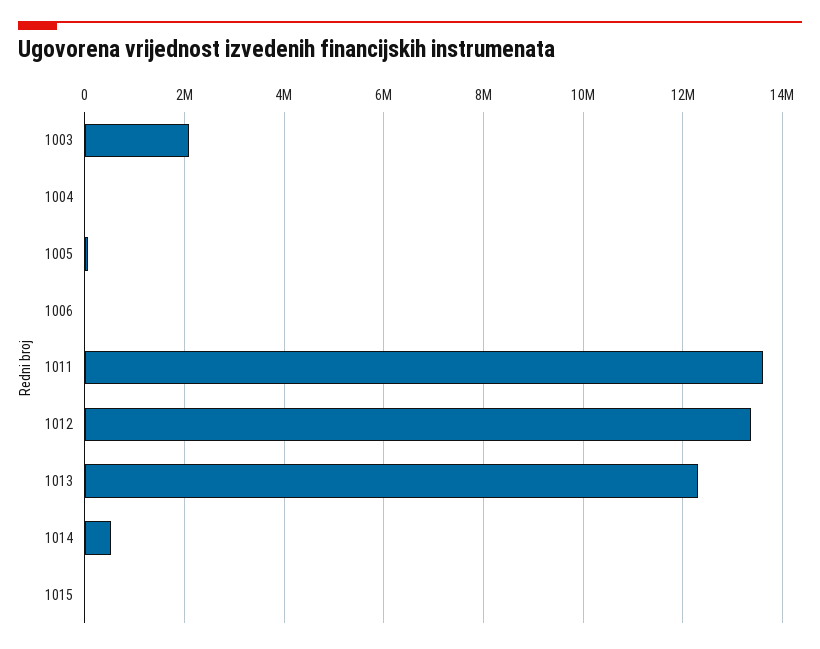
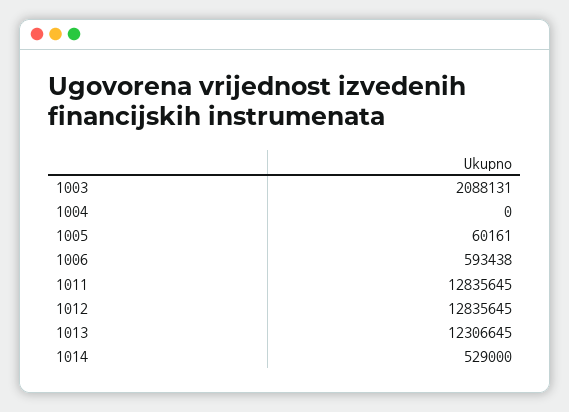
  {
    "1003": 2088131,
    "1004": 0,
    "1005": 60161,
-   "1006": 0,
+   "1006": 593438,
-   "1011": 13600000,
+   "1011": 12835645,
-   "1012": 13400000,
+   "1012": 12835645,
    "1013": 12306645,
-   "1014": 529000,
+   "1014": 529000
-   "1015": 0
  }

